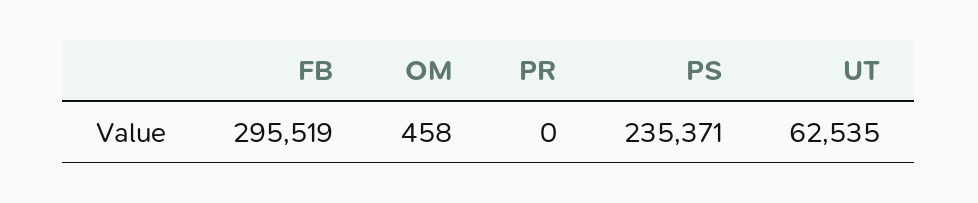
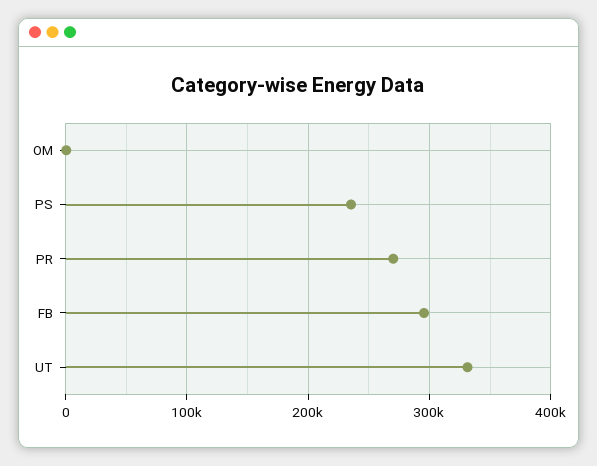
  {
    "FB": 295519,
    "OM": 458,
-   "PR": 0,
+   "PR": 270000,
    "PS": 235371,
-   "UT": 62535
+   "UT": 330000
  }

